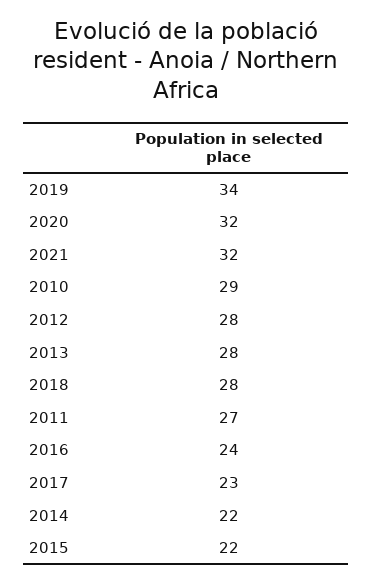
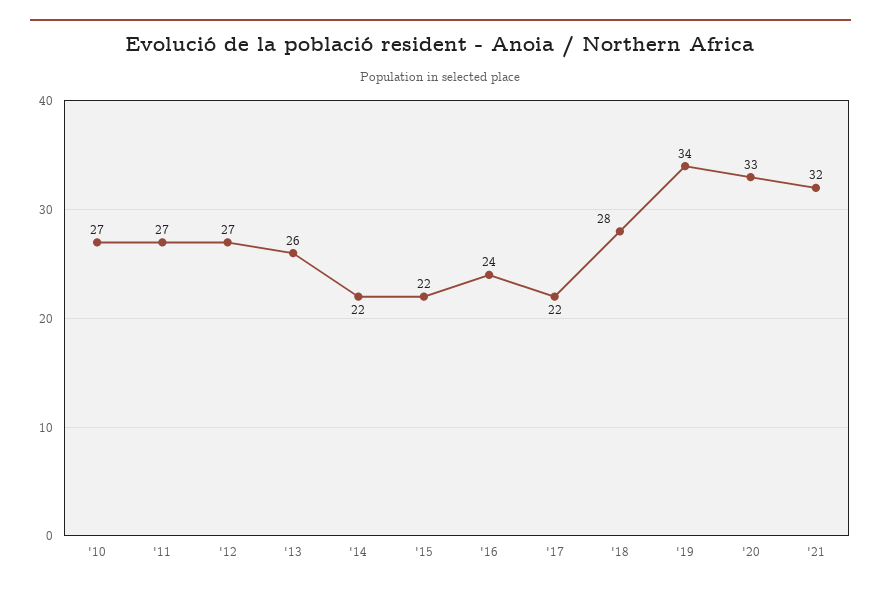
  {
    "2019": 34,
-   "2020": 32,
+   "2020": 33,
    "2021": 32,
-   "2010": 29,
+   "2010": 27,
-   "2012": 28,
+   "2012": 27,
-   "2013": 28,
+   "2013": 26,
    "2018": 28,
    "2011": 27,
    "2016": 24,
-   "2017": 23,
+   "2017": 22,
    "2014": 22,
    "2015": 22
  }

